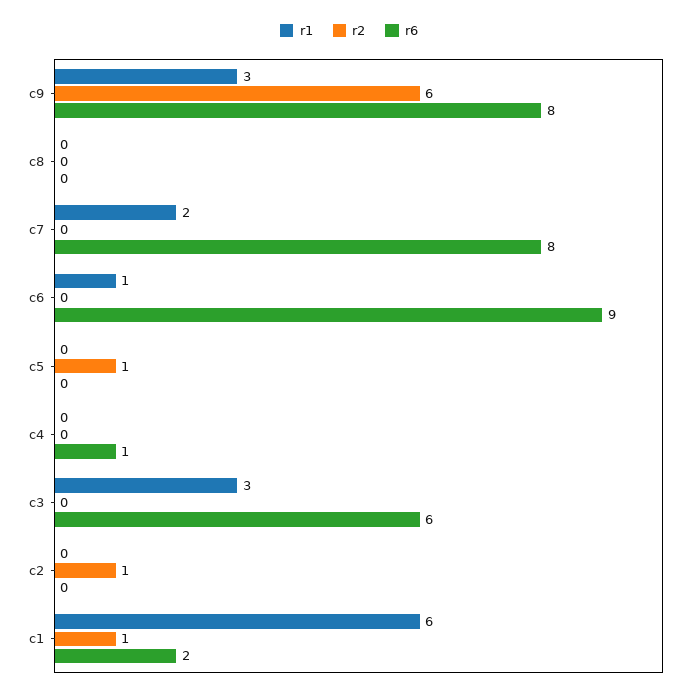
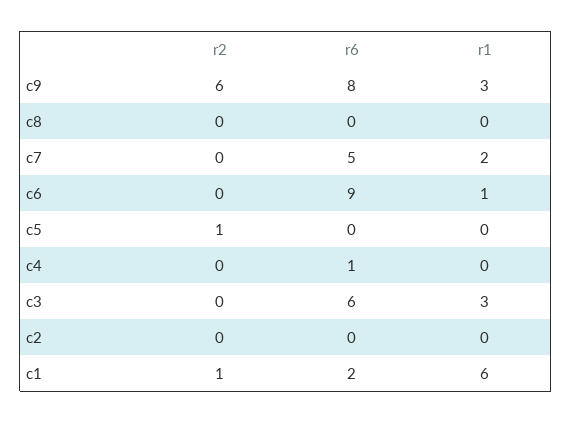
  {
    "r1": {
      "c9": 3,
      "c8": 0,
      "c7": 2,
      "c6": 1,
      "c5": 0,
      "c4": 0,
      "c3": 3,
      "c2": 0,
      "c1": 6
    },
    "r2": {
      "c9": 6,
      "c8": 0,
      "c7": 0,
      "c6": 0,
      "c5": 1,
      "c4": 0,
      "c3": 0,
-     "c2": 1,
+     "c2": 0,
      "c1": 1
    },
    "r6": {
      "c9": 8,
      "c8": 0,
-     "c7": 8,
+     "c7": 5,
      "c6": 9,
      "c5": 0,
      "c4": 1,
      "c3": 6,
      "c2": 0,
      "c1": 2
    }
  }

